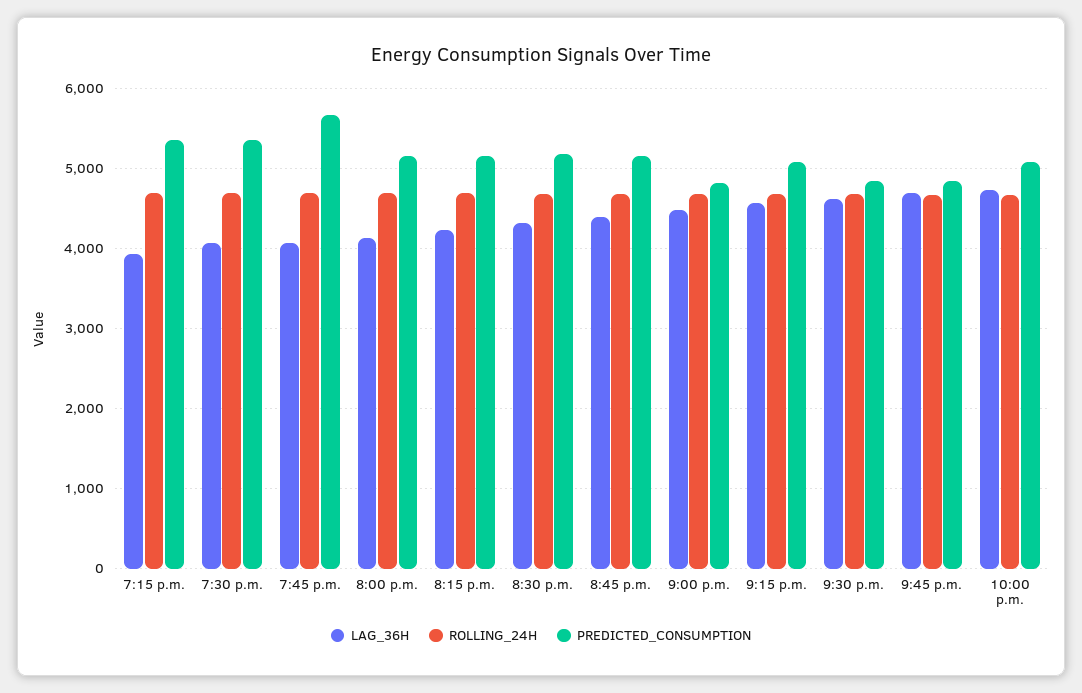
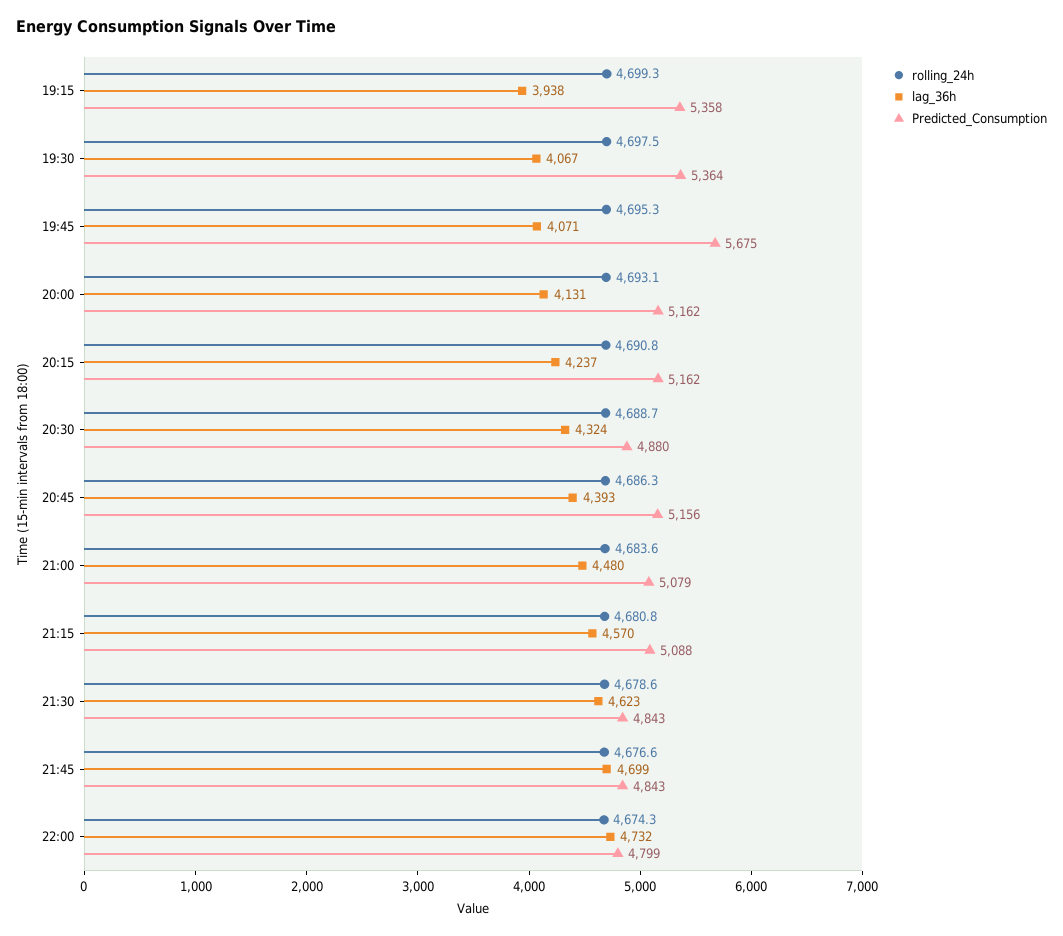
  {
    "LAG_36H": {
      "7:15 p.m.": 3938,
      "7:30 p.m.": 4067,
      "7:45 p.m.": 4071,
      "8:00 p.m.": 4131,
      "8:15 p.m.": 4237,
      "8:30 p.m.": 4324,
      "8:45 p.m.": 4393,
      "9:00 p.m.": 4480,
      "9:15 p.m.": 4570,
      "9:30 p.m.": 4623,
      "9:45 p.m.": 4699,
      "10:00 p.m.": 4732
    },
    "ROLLING_24H": {
      "7:15 p.m.": 4699.3,
      "7:30 p.m.": 4697.5,
      "7:45 p.m.": 4695.3,
      "8:00 p.m.": 4693.1,
      "8:15 p.m.": 4690.8,
      "8:30 p.m.": 4688.7,
      "8:45 p.m.": 4686.3,
      "9:00 p.m.": 4683.6,
      "9:15 p.m.": 4680.8,
      "9:30 p.m.": 4678.6,
      "9:45 p.m.": 4676.6,
      "10:00 p.m.": 4674.3
    },
    "PREDICTED_CONSUMPTION": {
      "7:15 p.m.": 5358,
      "7:30 p.m.": 5364,
      "7:45 p.m.": 5675,
      "8:00 p.m.": 5162,
      "8:15 p.m.": 5162,
-     "8:30 p.m.": 5200,
+     "8:30 p.m.": 4880,
      "8:45 p.m.": 5156,
-     "9:00 p.m.": 4800,
+     "9:00 p.m.": 5079,
      "9:15 p.m.": 5088,
      "9:30 p.m.": 4843,
      "9:45 p.m.": 4843,
-     "10:00 p.m.": 5100
+     "10:00 p.m.": 4799
    }
  }

